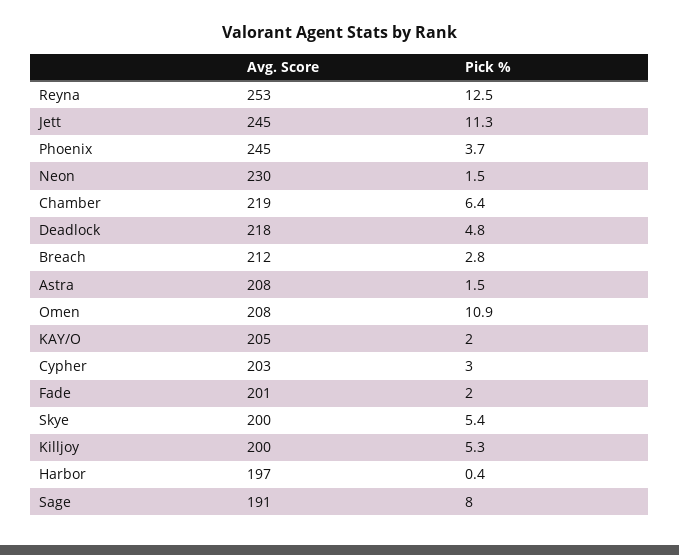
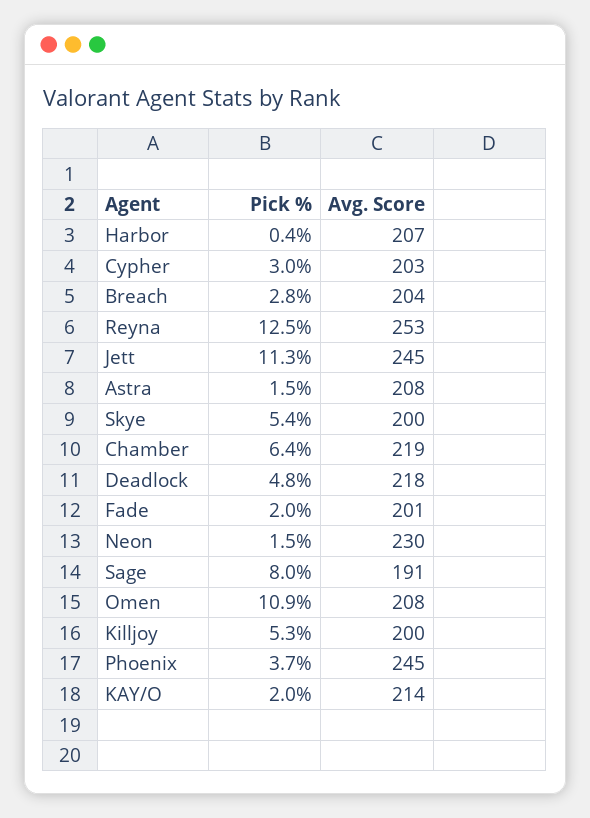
  {
    "Avg. Score": {
      "Reyna": 253,
      "Jett": 245,
      "Phoenix": 245,
      "Neon": 230,
      "Chamber": 219,
      "Deadlock": 218,
-     "Breach": 212,
+     "Breach": 204,
      "Astra": 208,
      "Omen": 208,
-     "KAY/O": 205,
+     "KAY/O": 214,
      "Cypher": 203,
      "Fade": 201,
      "Skye": 200,
      "Killjoy": 200,
-     "Harbor": 197,
+     "Harbor": 207,
      "Sage": 191
    },
    "Pick %": {
      "Reyna": 12.5,
      "Jett": 11.3,
      "Phoenix": 3.7,
      "Neon": 1.5,
      "Chamber": 6.4,
      "Deadlock": 4.8,
      "Breach": 2.8,
      "Astra": 1.5,
      "Omen": 10.9,
      "KAY/O": 2,
      "Cypher": 3,
      "Fade": 2,
      "Skye": 5.4,
      "Killjoy": 5.3,
      "Harbor": 0.4,
      "Sage": 8
    }
  }

